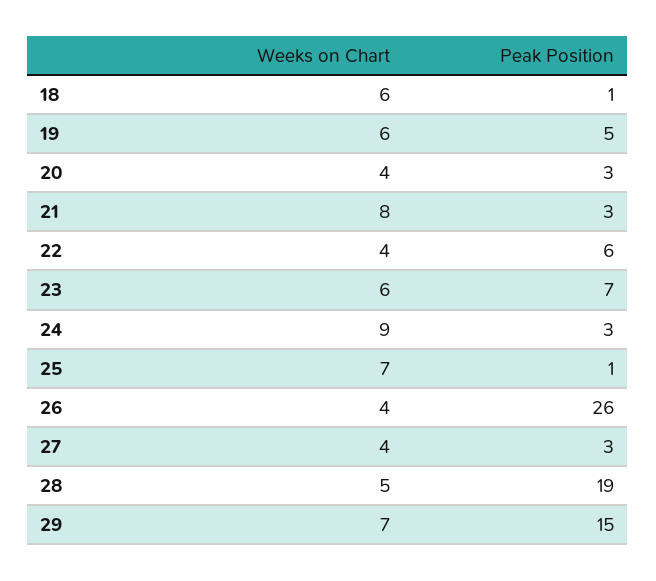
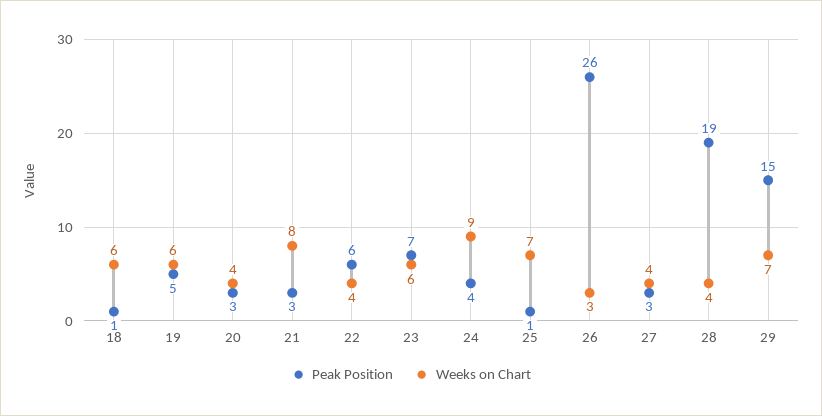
  {
    "Weeks on Chart": {
      "18": 6,
      "19": 6,
      "20": 4,
      "21": 8,
      "22": 4,
      "23": 6,
      "24": 9,
      "25": 7,
-     "26": 4,
+     "26": 3,
      "27": 4,
-     "28": 5,
+     "28": 4,
      "29": 7
    },
    "Peak Position": {
      "18": 1,
      "19": 5,
      "20": 3,
      "21": 3,
      "22": 6,
      "23": 7,
-     "24": 3,
+     "24": 4,
      "25": 1,
      "26": 26,
      "27": 3,
      "28": 19,
      "29": 15
    }
  }

